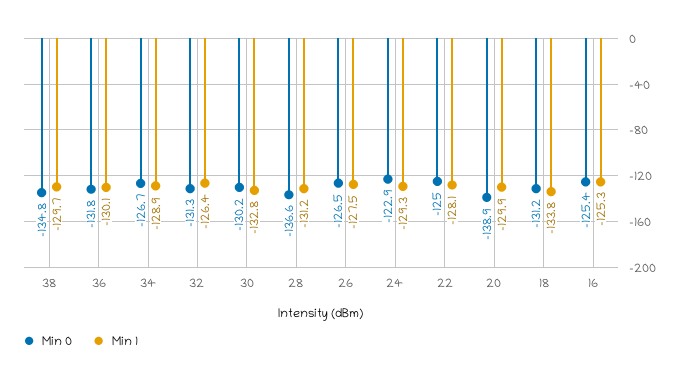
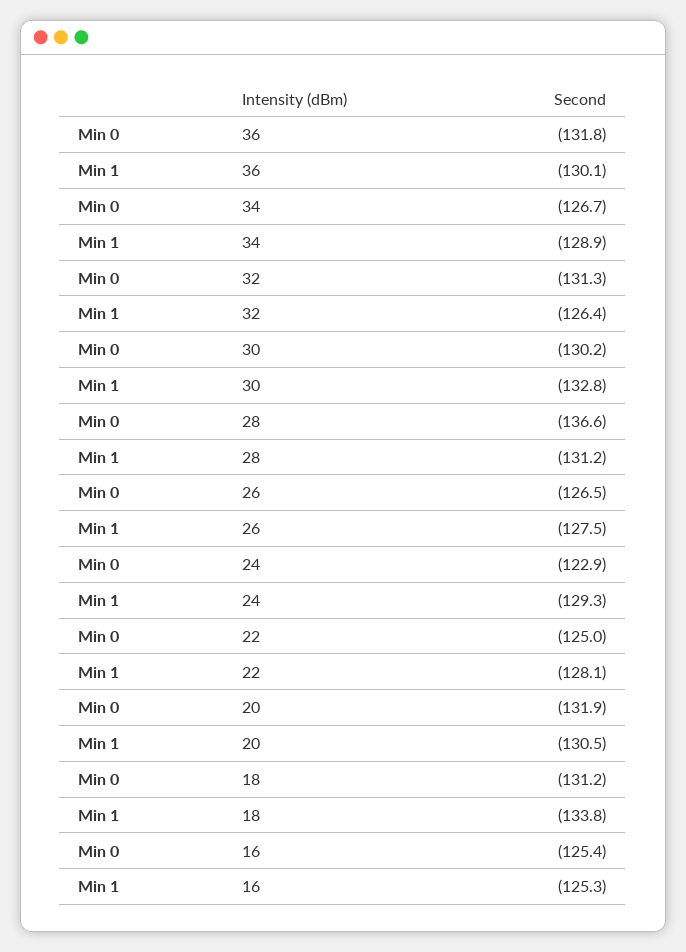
  {
    "Min 0": {
-     "38": -134.8,
      "36": -131.8,
      "34": -126.7,
      "32": -131.3,
      "30": -130.2,
      "28": -136.6,
      "26": -126.5,
      "24": -122.9,
      "22": -125,
-     "20": -138.9,
+     "20": -131.9,
      "18": -131.2,
      "16": -125.4
    },
    "Min 1": {
-     "38": -129.7,
      "36": -130.1,
      "34": -128.9,
      "32": -126.4,
      "30": -132.8,
      "28": -131.2,
      "26": -127.5,
      "24": -129.3,
      "22": -128.1,
-     "20": -129.9,
+     "20": -130.5,
      "18": -133.8,
      "16": -125.3
    }
  }

